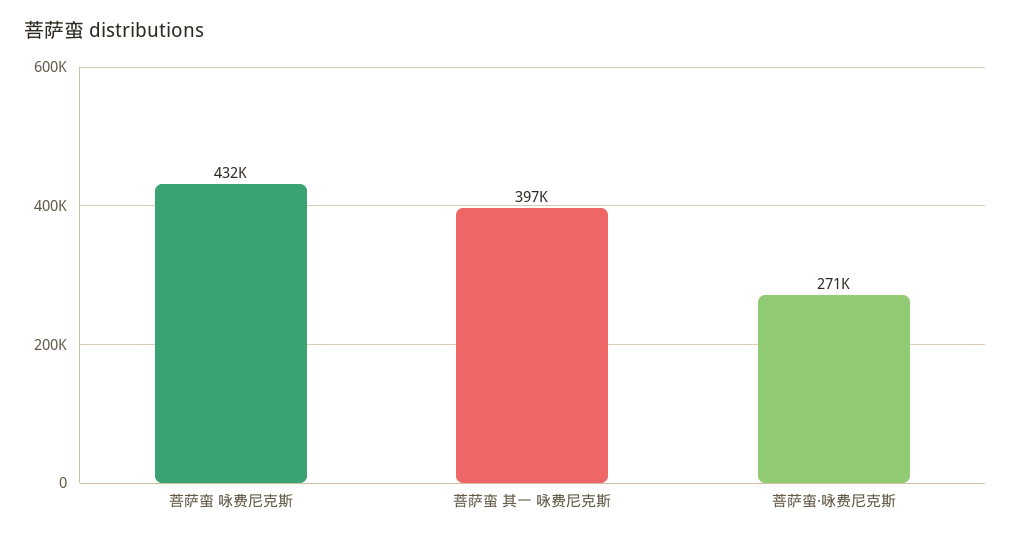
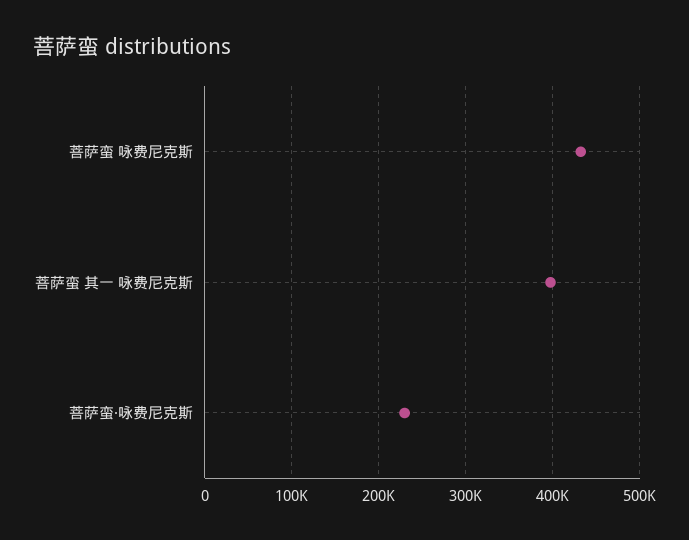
  {
    "菩萨蛮 咏费尼克斯": 432000,
    "菩萨蛮 其一 咏费尼克斯": 397000,
-   "菩萨蛮·咏费尼克斯": 271000
+   "菩萨蛮·咏费尼克斯": 230000
  }

